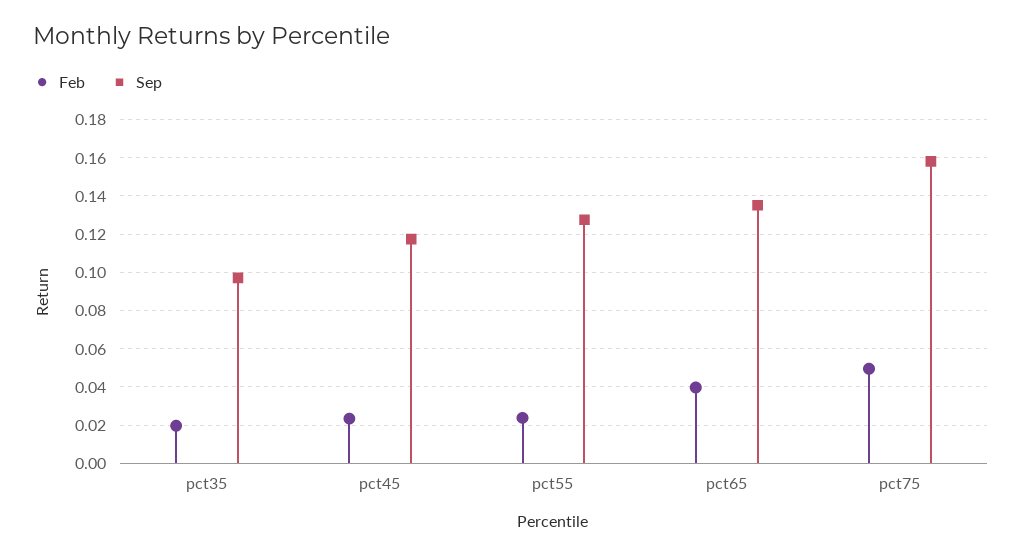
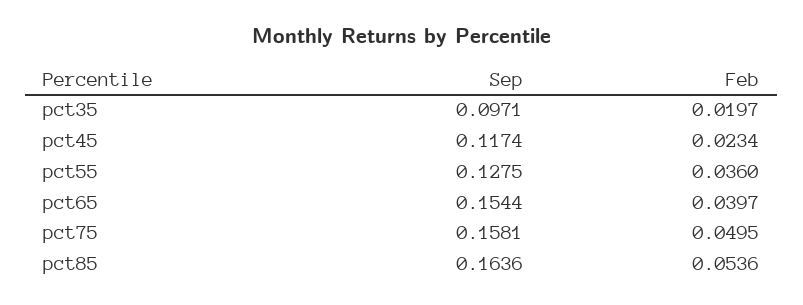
  {
    "Feb": {
      "pct35": 0.0197,
      "pct45": 0.0234,
-     "pct55": 0.025,
+     "pct55": 0.036,
      "pct65": 0.0397,
-     "pct75": 0.0495
+     "pct75": 0.0495,
+     "pct85": 0.0536
    },
    "Sep": {
      "pct35": 0.0971,
      "pct45": 0.1174,
      "pct55": 0.1275,
-     "pct65": 0.135,
+     "pct65": 0.1544,
-     "pct75": 0.1581
+     "pct75": 0.1581,
+     "pct85": 0.1636
    }
  }

